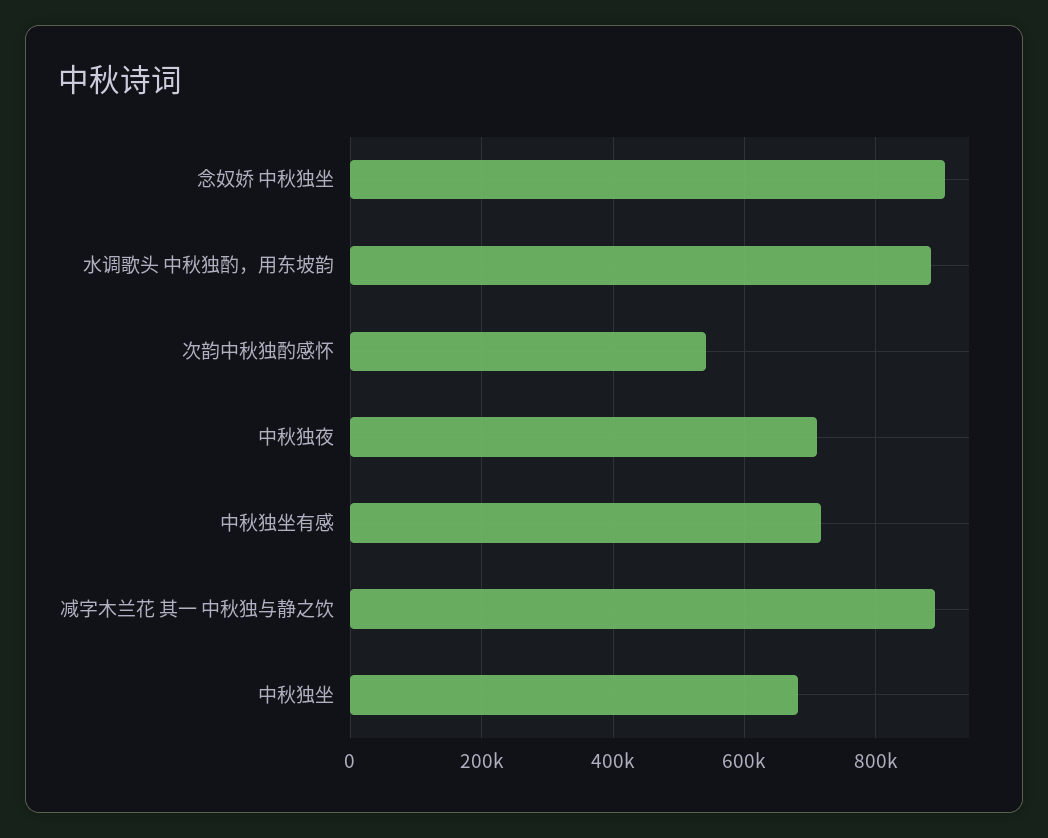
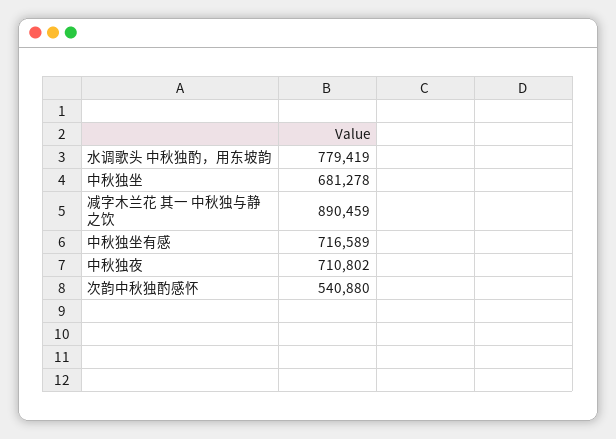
  {
-   "念奴娇 中秋独坐": 900000,
-   "水调歌头 中秋独酌，用东坡韵": 880000,
+   "水调歌头 中秋独酌，用东坡韵": 779419,
    "次韵中秋独酌感怀": 540880,
    "中秋独夜": 710802,
    "中秋独坐有感": 716589,
    "减字木兰花 其一 中秋独与静之饮": 890459,
    "中秋独坐": 681278
  }

